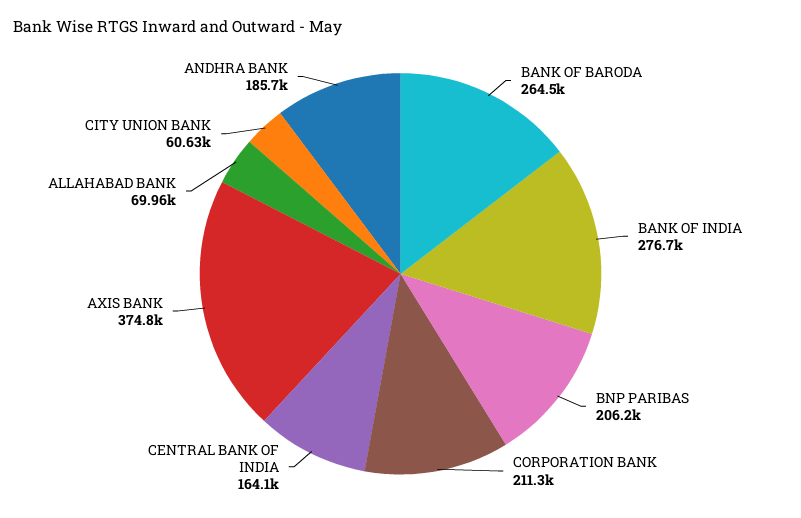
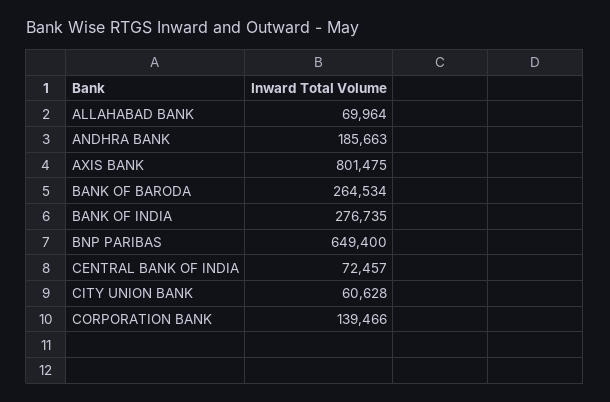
  {
    "BANK OF BARODA": 264534,
    "BANK OF INDIA": 276735,
-   "BNP PARIBAS": 206200,
+   "BNP PARIBAS": 649400,
-   "CORPORATION BANK": 211300,
+   "CORPORATION BANK": 139466,
-   "CENTRAL BANK OF INDIA": 164100,
+   "CENTRAL BANK OF INDIA": 72457,
-   "AXIS BANK": 374800,
+   "AXIS BANK": 801475,
    "ALLAHABAD BANK": 69964,
    "CITY UNION BANK": 60628,
    "ANDHRA BANK": 185663
  }

